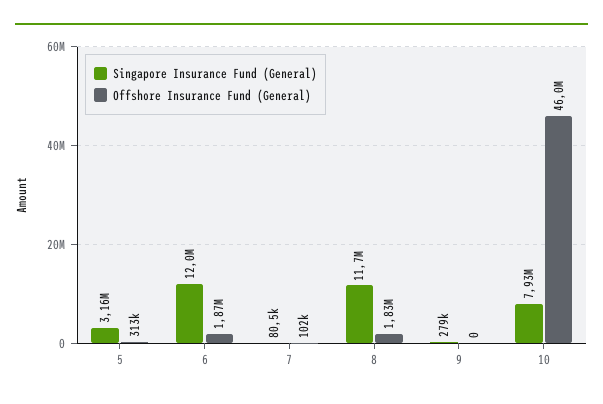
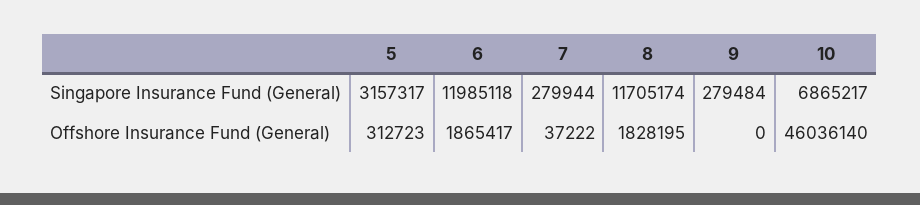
  {
    "Singapore Insurance Fund (General)": {
      "5": 3157317,
      "6": 11985118,
-     "7": 80500,
+     "7": 279944,
      "8": 11705174,
      "9": 279484,
-     "10": 7930000
+     "10": 6865217
    },
    "Offshore Insurance Fund (General)": {
      "5": 312723,
      "6": 1865417,
-     "7": 102000,
+     "7": 37222,
      "8": 1828195,
      "9": 0,
      "10": 46036140
    }
  }

